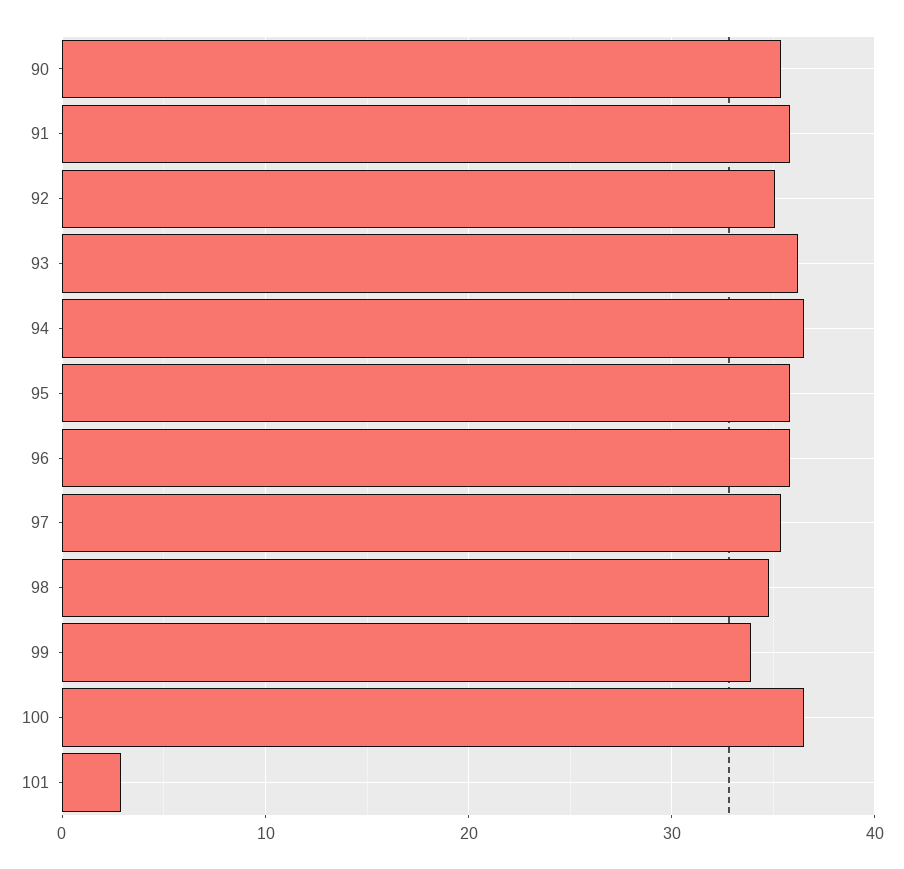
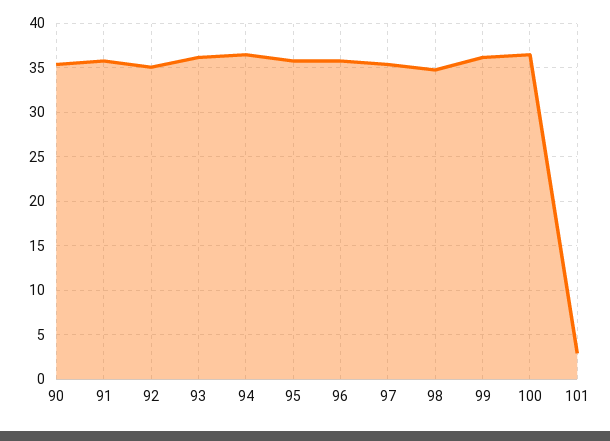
  {
    "90": 35,
    "91": 36,
    "92": 35,
    "93": 36,
    "94": 37,
    "95": 36,
    "96": 36,
    "97": 35,
    "98": 35,
-   "99": 34,
+   "99": 36,
    "100": 37,
    "101": 3
  }

